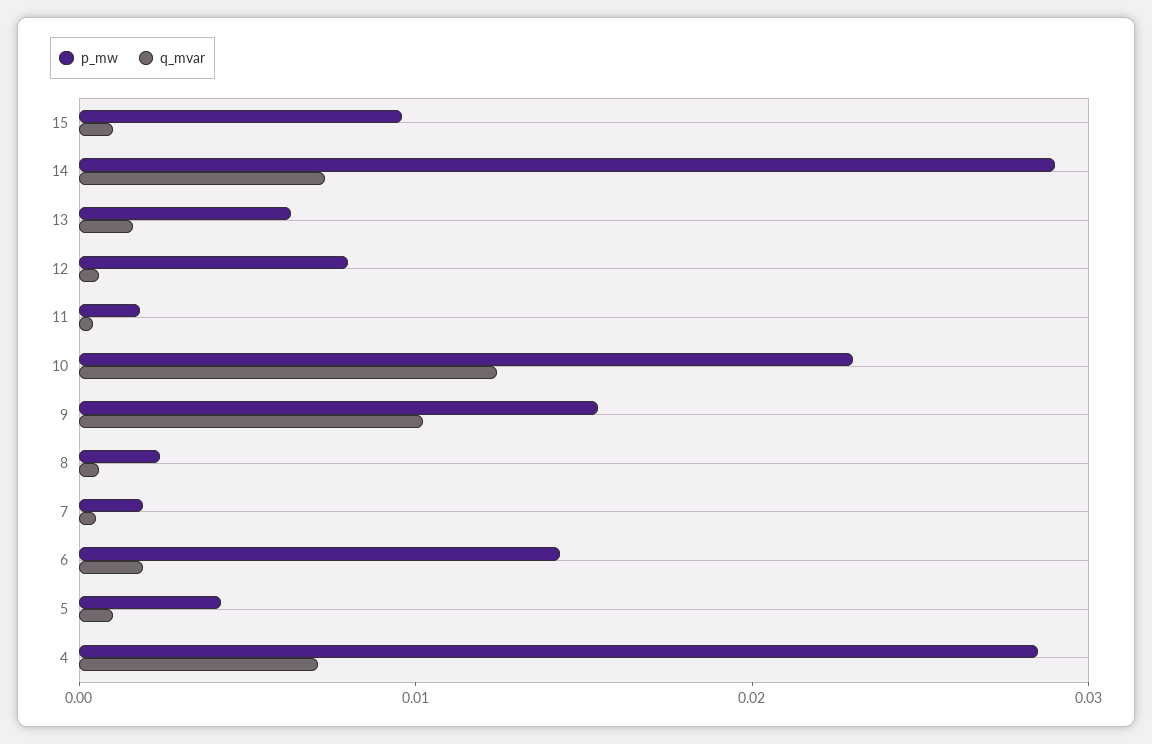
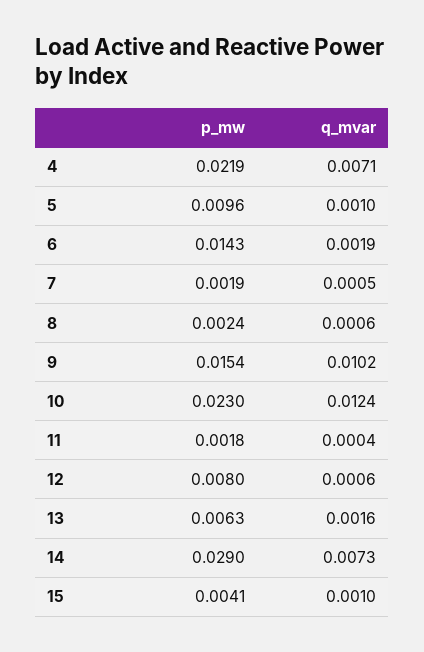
  {
    "p_mw": {
-     "15": 0.01,
+     "15": 0.0041,
      "14": 0.029,
      "13": 0.0063,
      "12": 0.008,
      "11": 0.0018,
      "10": 0.023,
      "9": 0.0154,
      "8": 0.0024,
      "7": 0.0019,
      "6": 0.0143,
-     "5": 0.004,
+     "5": 0.0096,
-     "4": 0.028
+     "4": 0.0219
    },
    "q_mvar": {
      "15": 0.001,
      "14": 0.0073,
      "13": 0.0016,
      "12": 0.0006,
      "11": 0.0004,
      "10": 0.0124,
      "9": 0.0102,
      "8": 0.0006,
      "7": 0.0005,
      "6": 0.0019,
      "5": 0.001,
      "4": 0.0071
    }
  }

